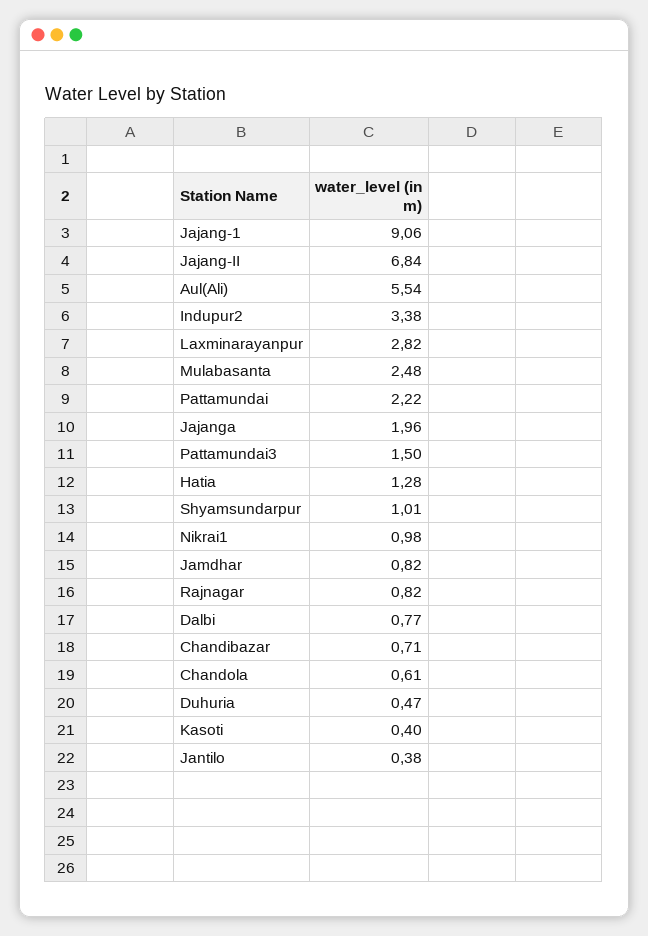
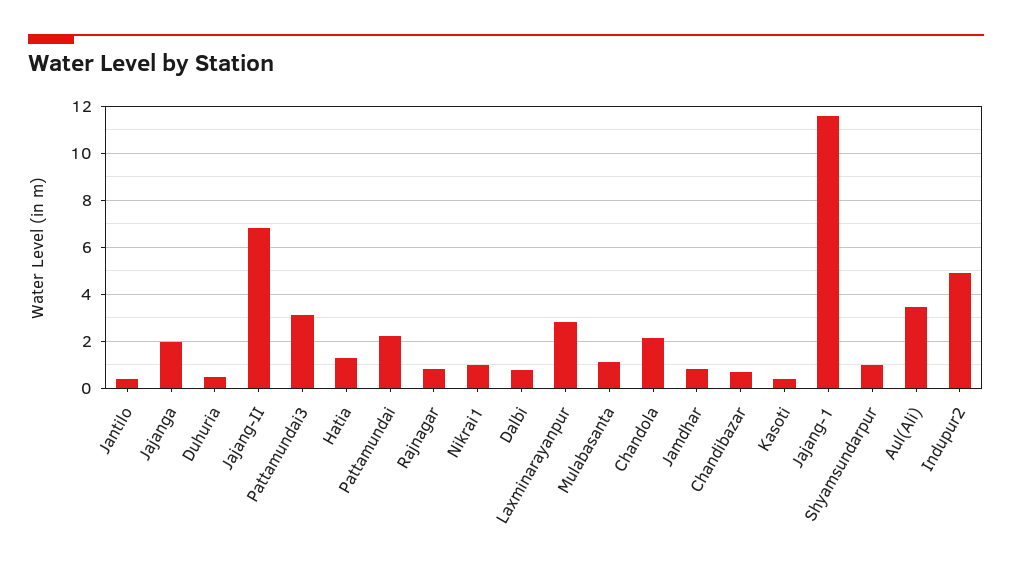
  {
-   "Jajang-1": 9.06,
+   "Jajang-1": 11.5,
    "Jajang-II": 6.84,
-   "Aul(Ali)": 5.54,
+   "Aul(Ali)": 3.5,
-   "Indupur2": 3.38,
+   "Indupur2": 5,
    "Laxminarayanpur": 2.82,
-   "Mulabasanta": 2.48,
+   "Mulabasanta": 1,
    "Pattamundai": 2.22,
    "Jajanga": 1.96,
-   "Pattamundai3": 1.5,
+   "Pattamundai3": 3,
    "Hatia": 1.28,
    "Shyamsundarpur": 1.01,
    "Nikrai1": 0.98,
    "Jamdhar": 0.82,
    "Rajnagar": 0.82,
    "Dalbi": 0.77,
    "Chandibazar": 0.71,
-   "Chandola": 0.61,
+   "Chandola": 2,
    "Duhuria": 0.47,
    "Kasoti": 0.4,
    "Jantilo": 0.38
  }

